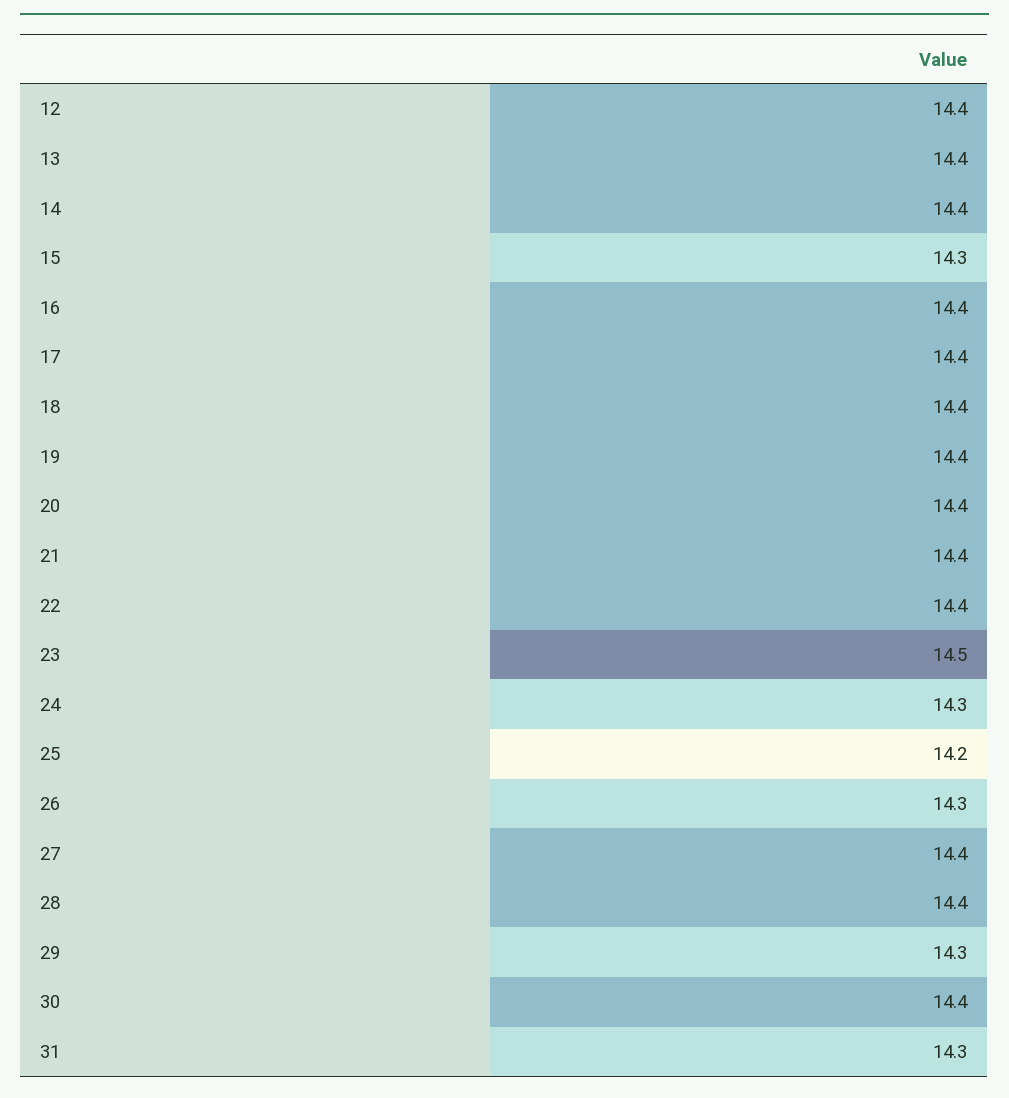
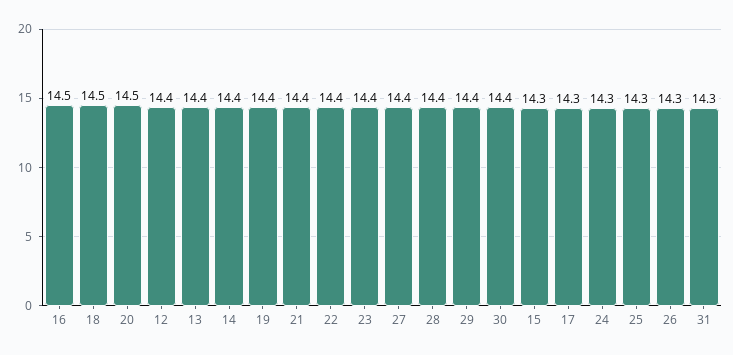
  {
    "12": 14.4,
    "13": 14.4,
    "14": 14.4,
    "15": 14.3,
-   "16": 14.4,
+   "16": 14.5,
-   "17": 14.4,
+   "17": 14.3,
-   "18": 14.4,
+   "18": 14.5,
    "19": 14.4,
-   "20": 14.4,
+   "20": 14.5,
    "21": 14.4,
    "22": 14.4,
-   "23": 14.5,
+   "23": 14.4,
    "24": 14.3,
-   "25": 14.2,
+   "25": 14.3,
    "26": 14.3,
    "27": 14.4,
    "28": 14.4,
-   "29": 14.3,
+   "29": 14.4,
    "30": 14.4,
    "31": 14.3
  }

